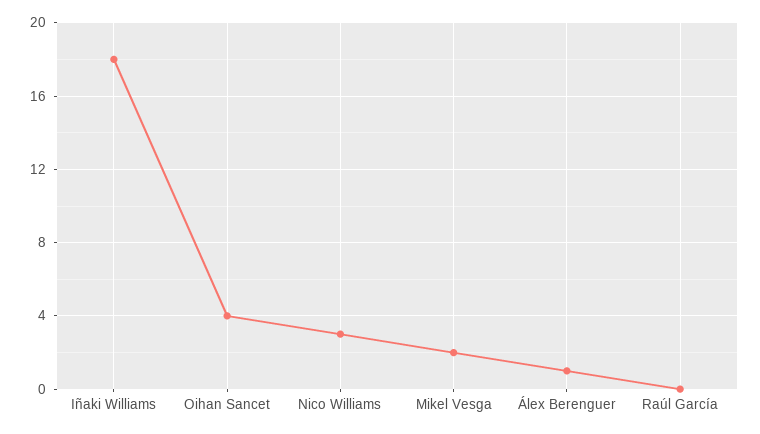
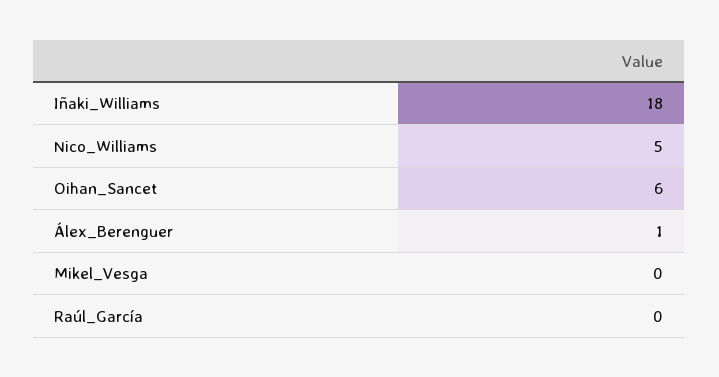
  {
    "Iñaki Williams": 18,
-   "Oihan Sancet": 4,
+   "Oihan Sancet": 6,
-   "Nico Williams": 3,
+   "Nico Williams": 5,
-   "Mikel Vesga": 2,
+   "Mikel Vesga": 0,
    "Álex Berenguer": 1,
    "Raúl García": 0
  }

